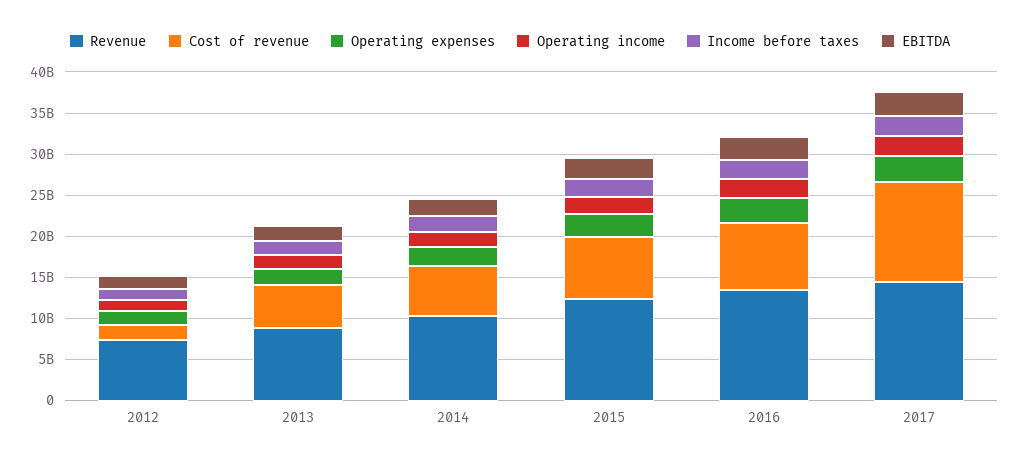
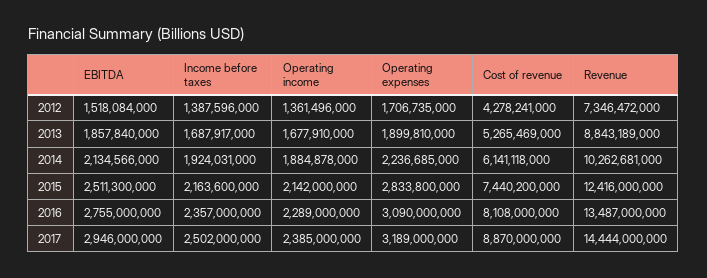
  {
    "Revenue": {
      "2012": 7346472000,
      "2013": 8843189000,
      "2014": 10262681000,
      "2015": 12416000000,
      "2016": 13487000000,
      "2017": 14444000000
    },
    "Cost of revenue": {
-     "2012": 2000000000,
+     "2012": 4278241000,
      "2013": 5265469000,
      "2014": 6141118000,
      "2015": 7440200000,
      "2016": 8108000000,
-     "2017": 12000000000
+     "2017": 8870000000
    },
    "Operating expenses": {
      "2012": 1706735000,
      "2013": 1899810000,
      "2014": 2236685000,
      "2015": 2833800000,
      "2016": 3090000000,
      "2017": 3189000000
    },
    "Operating income": {
      "2012": 1361496000,
      "2013": 1677910000,
      "2014": 1884878000,
      "2015": 2142000000,
      "2016": 2289000000,
      "2017": 2385000000
    },
    "Income before taxes": {
      "2012": 1387596000,
      "2013": 1687917000,
      "2014": 1924031000,
      "2015": 2163600000,
      "2016": 2357000000,
      "2017": 2502000000
    },
    "EBITDA": {
      "2012": 1518084000,
      "2013": 1857840000,
      "2014": 2134566000,
      "2015": 2511300000,
      "2016": 2755000000,
      "2017": 2946000000
    }
  }

